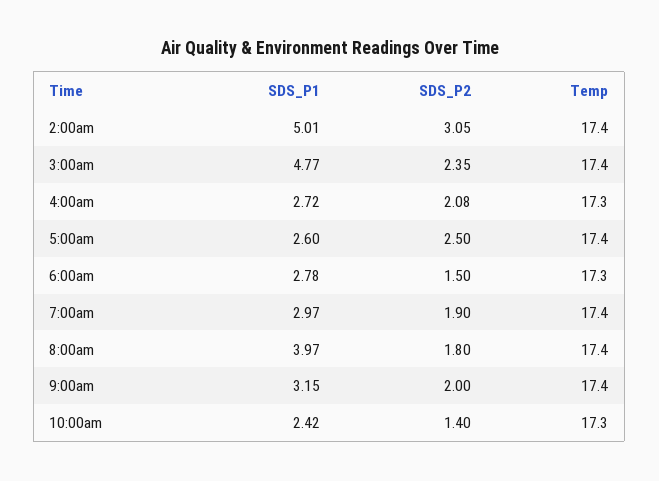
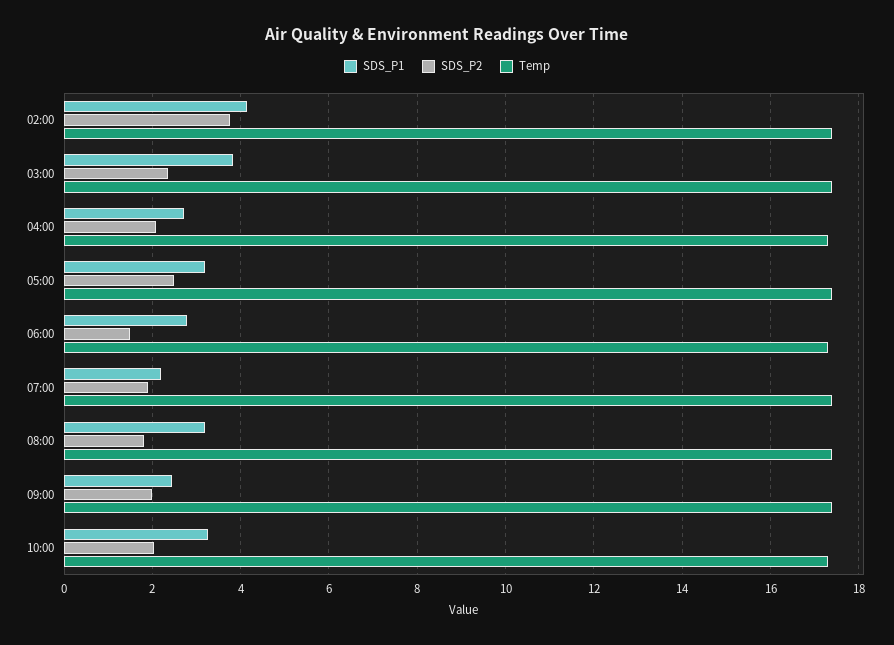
  {
    "SDS_P1": {
-     "2:00am": 5.01,
+     "2:00am": 4.2,
-     "3:00am": 4.77,
+     "3:00am": 3.8,
      "4:00am": 2.72,
-     "5:00am": 2.6,
+     "5:00am": 3.2,
      "6:00am": 2.78,
-     "7:00am": 2.97,
+     "7:00am": 2.2,
-     "8:00am": 3.97,
+     "8:00am": 3.2,
-     "9:00am": 3.15,
+     "9:00am": 2.4,
-     "10:00am": 2.42
+     "10:00am": 3.2
    },
    "SDS_P2": {
-     "2:00am": 3.05,
+     "2:00am": 3.8,
      "3:00am": 2.35,
      "4:00am": 2.08,
      "5:00am": 2.5,
      "6:00am": 1.5,
      "7:00am": 1.9,
      "8:00am": 1.8,
      "9:00am": 2,
-     "10:00am": 1.4
+     "10:00am": 2
    },
    "Temp": {
      "2:00am": 17.4,
      "3:00am": 17.4,
      "4:00am": 17.3,
      "5:00am": 17.4,
      "6:00am": 17.3,
      "7:00am": 17.4,
      "8:00am": 17.4,
      "9:00am": 17.4,
      "10:00am": 17.3
    }
  }

